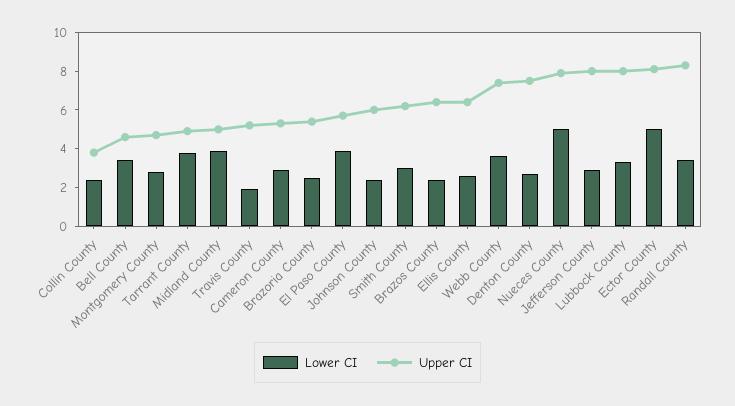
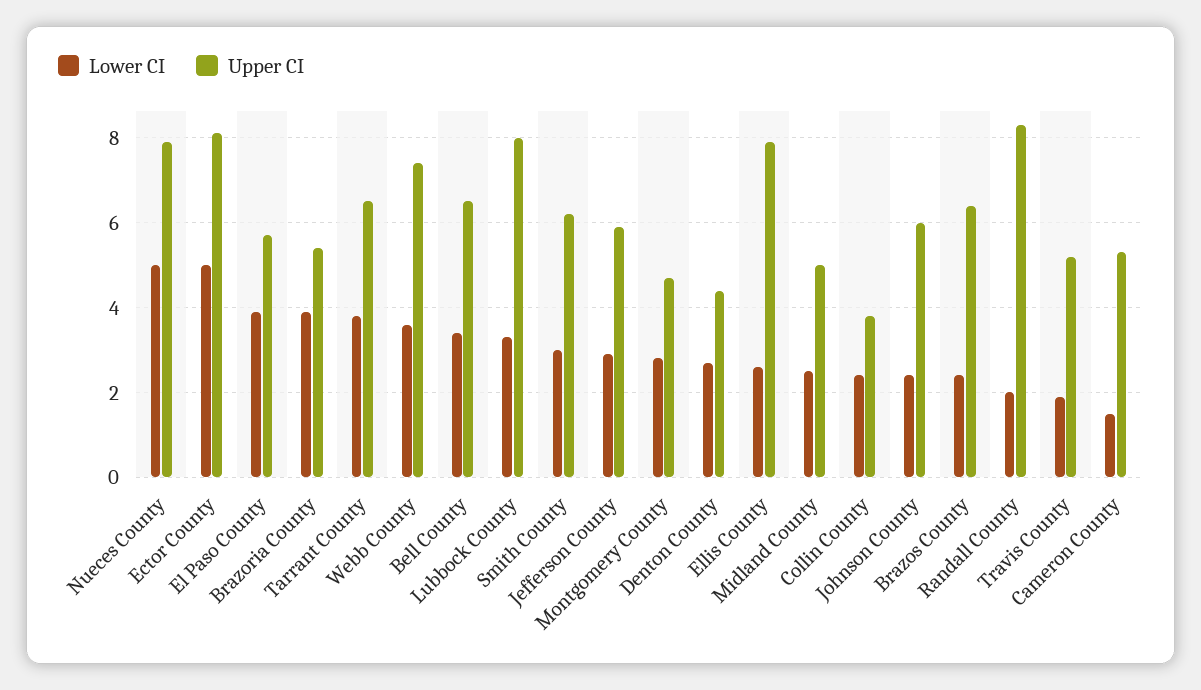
  {
    "Lower CI": {
      "Collin County": 2.5,
      "Bell County": 3.5,
      "Montgomery County": 3,
      "Tarrant County": 4,
-     "Midland County": 4,
+     "Midland County": 2.5,
      "Travis County": 2,
-     "Cameron County": 3,
+     "Cameron County": 1.5,
-     "Brazoria County": 2.5,
+     "Brazoria County": 4,
      "El Paso County": 4,
      "Johnson County": 2.5,
      "Smith County": 3,
      "Brazos County": 2.5,
      "Ellis County": 2.5,
      "Webb County": 3.5,
      "Denton County": 2.5,
      "Nueces County": 5,
      "Jefferson County": 3,
      "Lubbock County": 3.5,
      "Ector County": 5,
-     "Randall County": 3.5
+     "Randall County": 2
    },
    "Upper CI": {
      "Collin County": 4,
-     "Bell County": 4.5,
+     "Bell County": 6.5,
      "Montgomery County": 4.5,
-     "Tarrant County": 5,
+     "Tarrant County": 6.5,
      "Midland County": 5,
      "Travis County": 5,
      "Cameron County": 5.5,
      "Brazoria County": 5.5,
      "El Paso County": 5.5,
      "Johnson County": 6,
      "Smith County": 6,
      "Brazos County": 6.5,
-     "Ellis County": 6.5,
+     "Ellis County": 8,
      "Webb County": 7.5,
-     "Denton County": 7.5,
+     "Denton County": 4.5,
      "Nueces County": 8,
-     "Jefferson County": 8,
+     "Jefferson County": 6,
      "Lubbock County": 8,
      "Ector County": 8,
      "Randall County": 8.5
    }
  }

